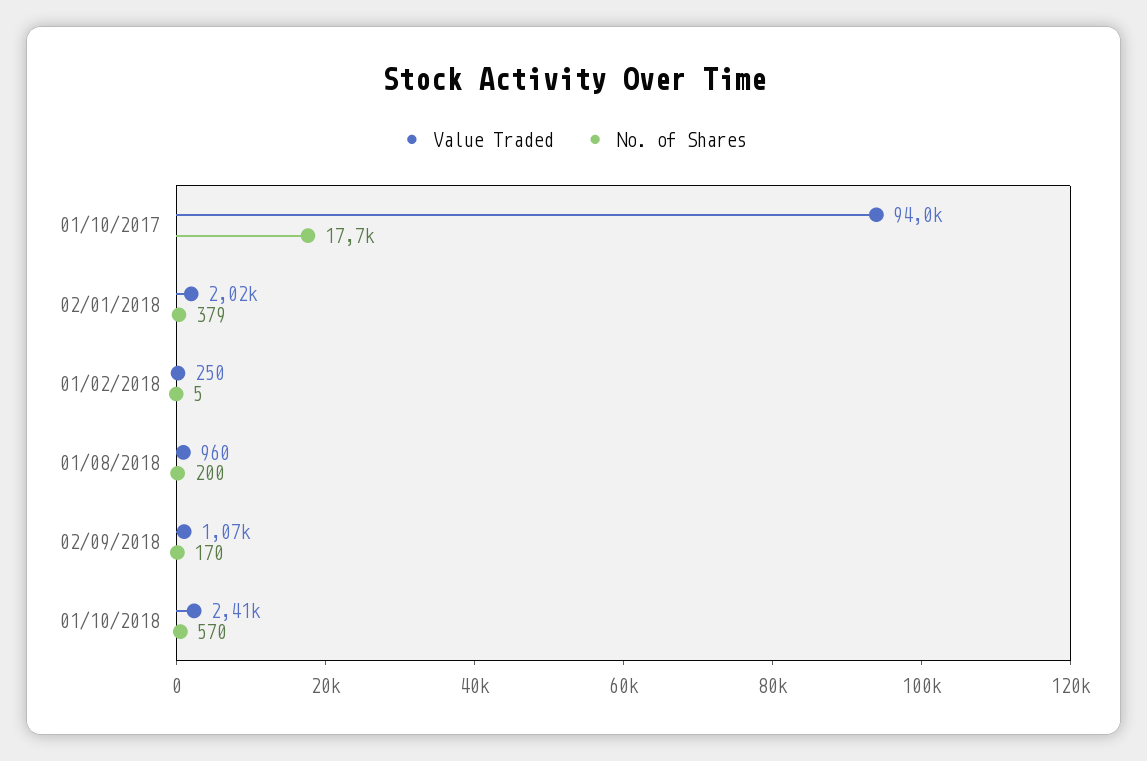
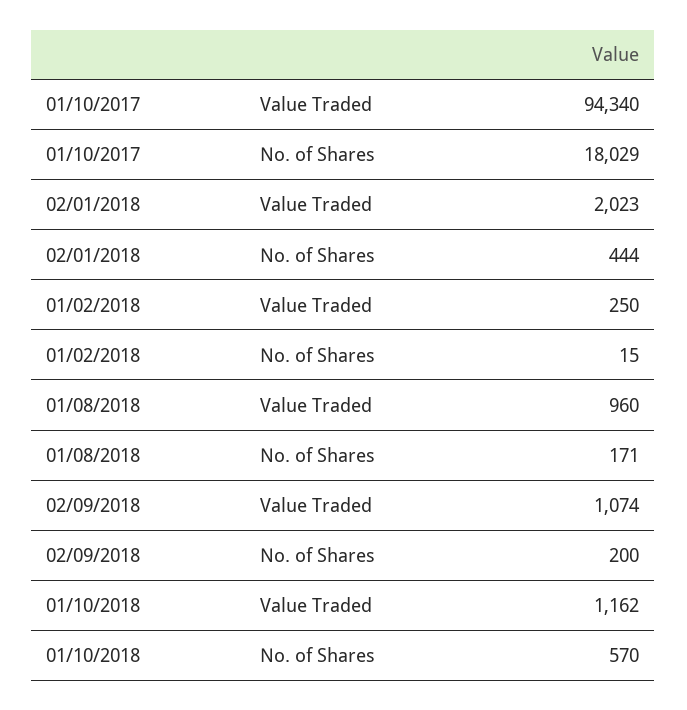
  {
    "Value Traded": {
-     "01/10/2017": 94000,
+     "01/10/2017": 94340,
      "02/01/2018": 2023,
      "01/02/2018": 250,
      "01/08/2018": 960,
      "02/09/2018": 1074,
-     "01/10/2018": 2410
+     "01/10/2018": 1162
    },
    "No. of Shares": {
-     "01/10/2017": 17700,
+     "01/10/2017": 18029,
-     "02/01/2018": 379,
+     "02/01/2018": 444,
-     "01/02/2018": 5,
+     "01/02/2018": 15,
-     "01/08/2018": 200,
+     "01/08/2018": 171,
-     "02/09/2018": 170,
+     "02/09/2018": 200,
      "01/10/2018": 570
    }
  }

